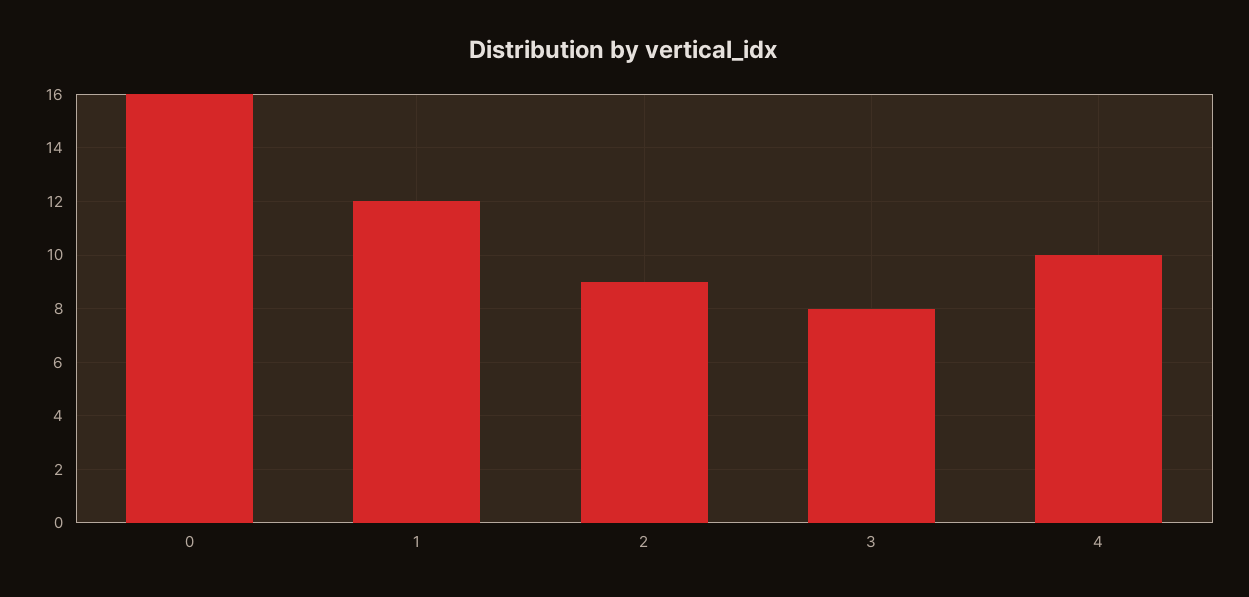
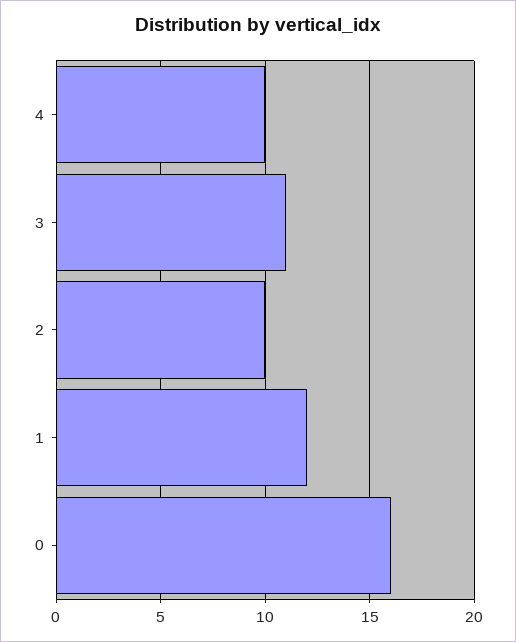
  {
    "0": 16,
    "1": 12,
-   "2": 9,
+   "2": 10,
-   "3": 8,
+   "3": 11,
    "4": 10
  }

